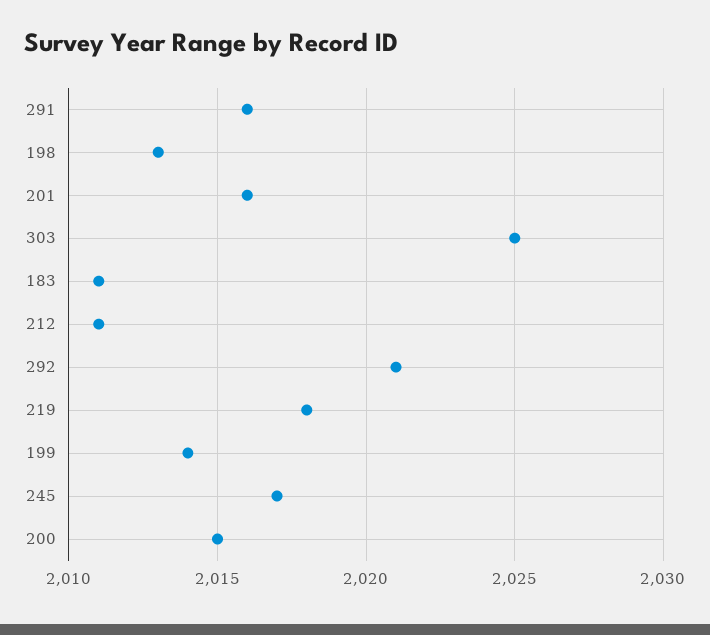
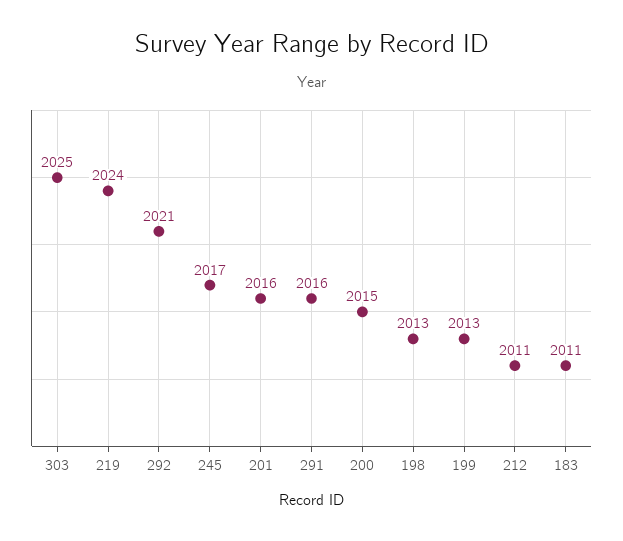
  {
    "291": 2016,
    "198": 2013,
    "201": 2016,
    "303": 2025,
    "183": 2011,
    "212": 2011,
    "292": 2021,
-   "219": 2018,
+   "219": 2024,
-   "199": 2014,
+   "199": 2013,
    "245": 2017,
    "200": 2015
  }

